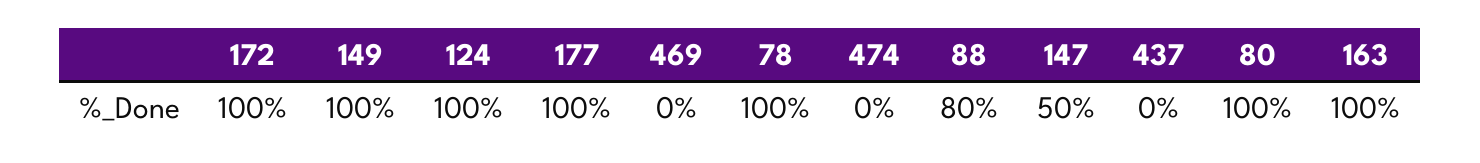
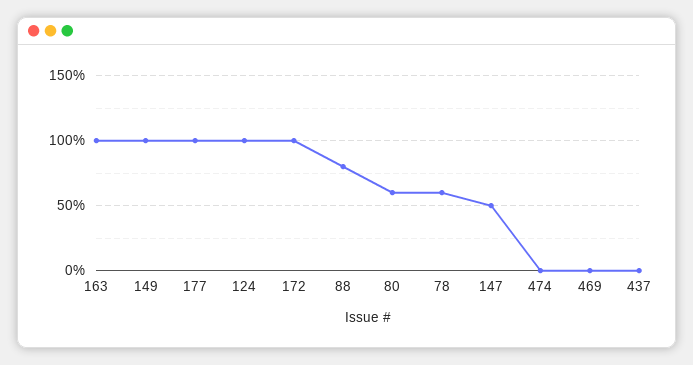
  {
    "172": 100,
    "149": 100,
    "124": 100,
    "177": 100,
    "469": 0,
-   "78": 100,
+   "78": 60,
    "474": 0,
    "88": 80,
    "147": 50,
    "437": 0,
-   "80": 100,
+   "80": 60,
    "163": 100
  }

